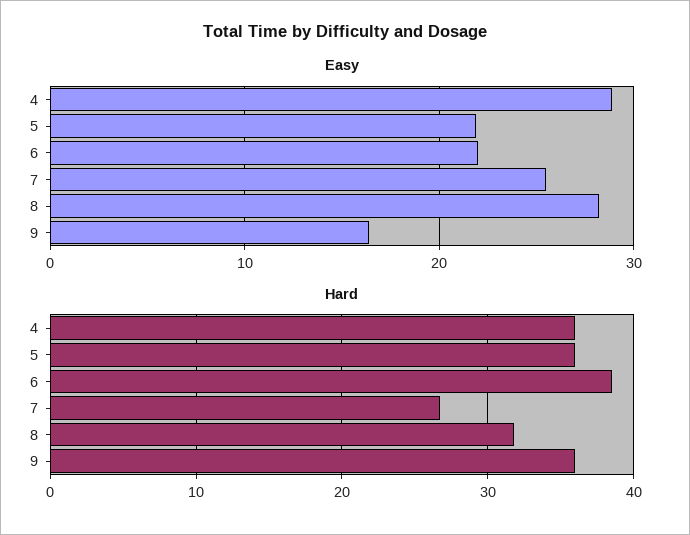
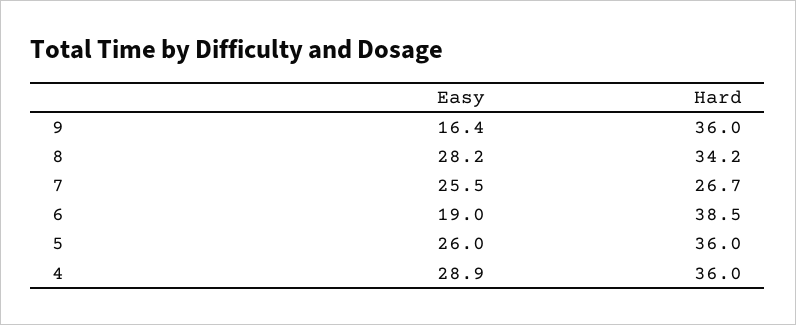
  {
    "Easy": {
      "4": 28.9,
-     "5": 22,
+     "5": 26,
-     "6": 22,
+     "6": 19,
      "7": 25.5,
      "8": 28.2,
      "9": 16.4
    },
    "Hard": {
      "4": 36,
      "5": 36,
      "6": 38.5,
      "7": 26.7,
-     "8": 32,
+     "8": 34.2,
      "9": 36
    }
  }

